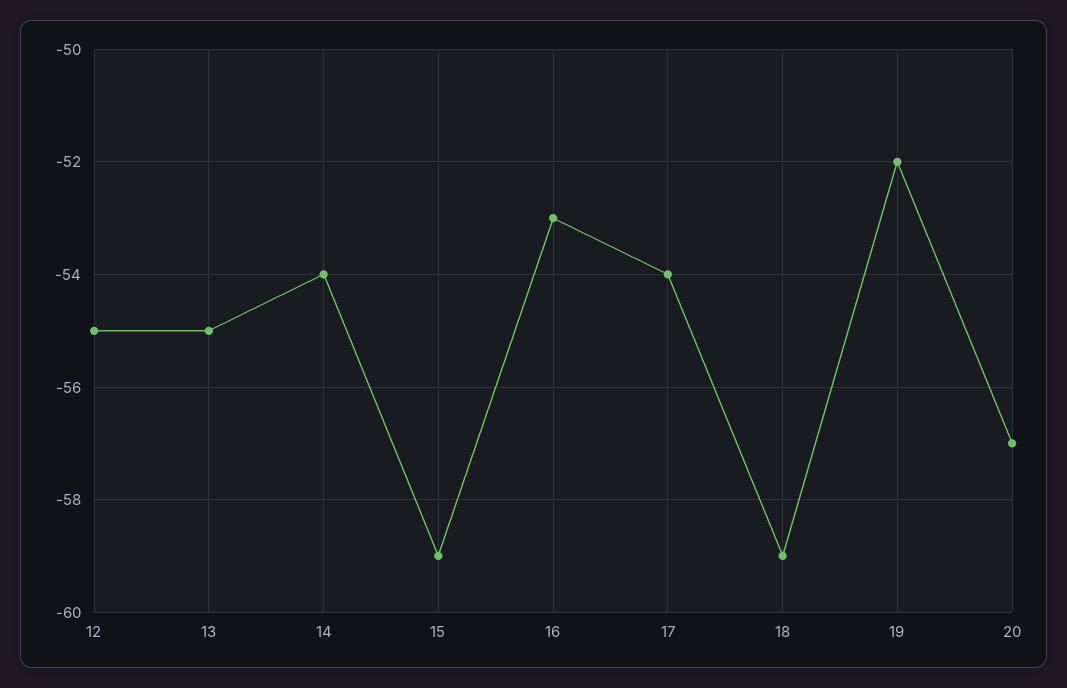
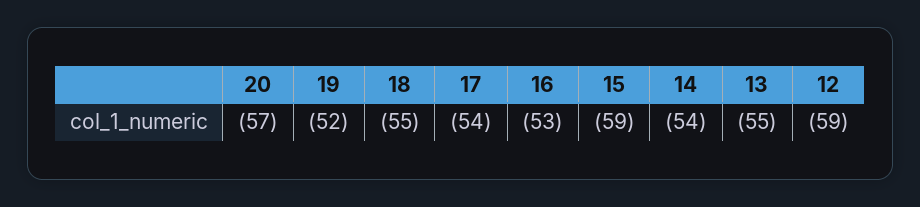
  {
-   "12": -55,
+   "12": -59,
    "13": -55,
    "14": -54,
    "15": -59,
    "16": -53,
    "17": -54,
-   "18": -59,
+   "18": -55,
    "19": -52,
    "20": -57
  }

